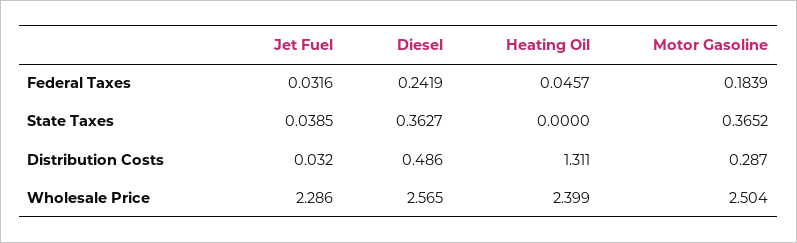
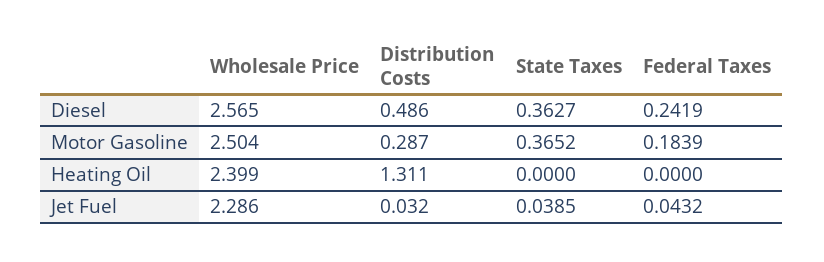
  {
    "Jet Fuel": {
-     "Federal Taxes": 0.0316,
+     "Federal Taxes": 0.0432,
      "State Taxes": 0.0385,
      "Distribution Costs": 0.032,
      "Wholesale Price": 2.286
    },
    "Diesel": {
      "Federal Taxes": 0.2419,
      "State Taxes": 0.3627,
      "Distribution Costs": 0.486,
      "Wholesale Price": 2.565
    },
    "Heating Oil": {
-     "Federal Taxes": 0.0457,
+     "Federal Taxes": 0,
      "State Taxes": 0,
      "Distribution Costs": 1.311,
      "Wholesale Price": 2.399
    },
    "Motor Gasoline": {
      "Federal Taxes": 0.1839,
      "State Taxes": 0.3652,
      "Distribution Costs": 0.287,
      "Wholesale Price": 2.504
    }
  }

